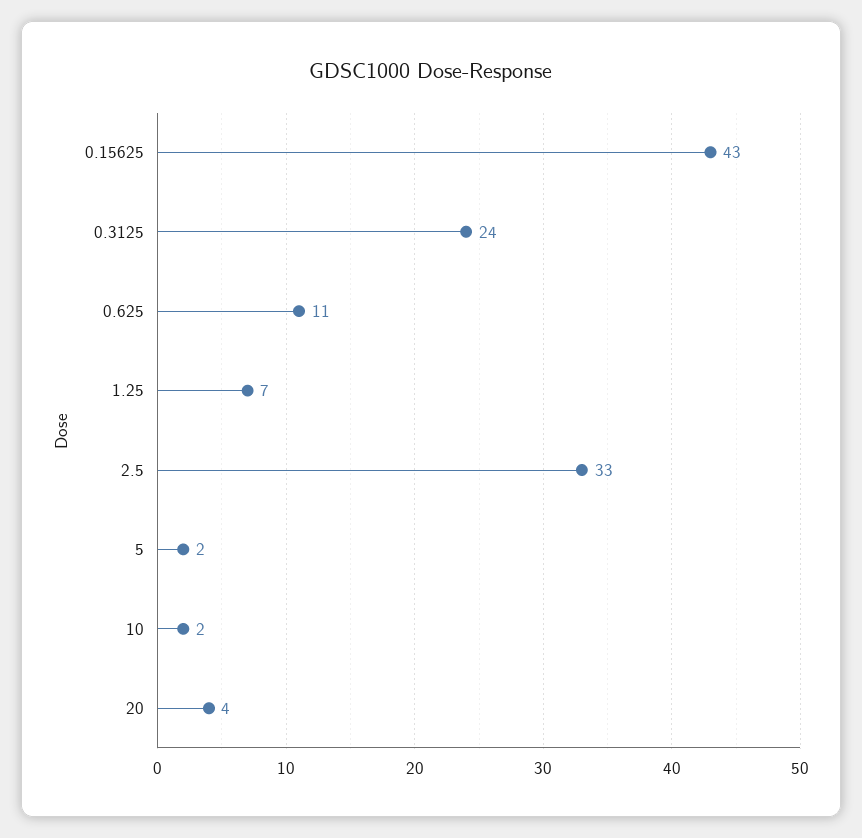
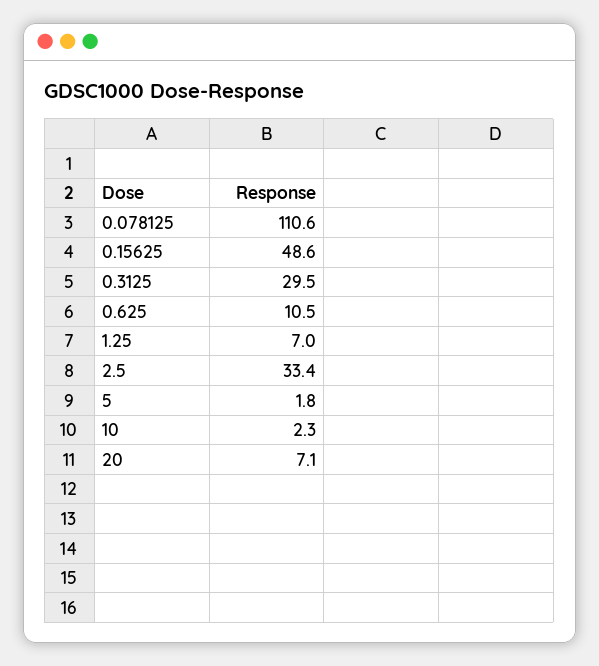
  {
-   "0.15625": 43,
+   "0.15625": 48.6,
-   "0.3125": 24,
+   "0.3125": 29.5,
    "0.625": 10.5,
    "1.25": 7,
    "2.5": 33.4,
    "5": 1.8,
    "10": 2.3,
-   "20": 4
+   "20": 7.1,
+   "0.078125": 110.6
  }

